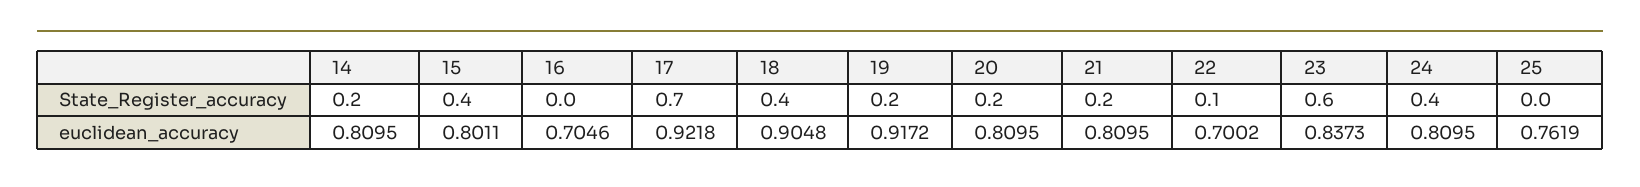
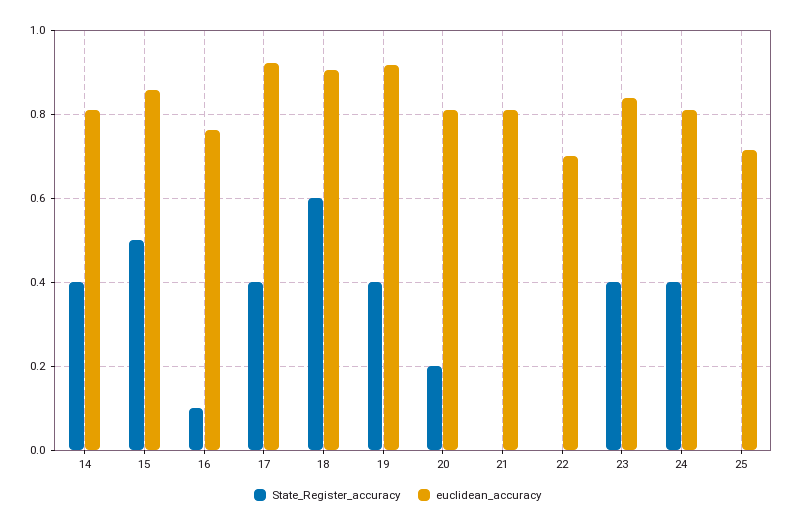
  {
    "State_Register_accuracy": {
-     "14": 0.2,
+     "14": 0.4,
-     "15": 0.4,
+     "15": 0.5,
-     "16": 0,
+     "16": 0.1,
-     "17": 0.7,
+     "17": 0.4,
-     "18": 0.4,
+     "18": 0.6,
-     "19": 0.2,
+     "19": 0.4,
      "20": 0.2,
-     "21": 0.2,
+     "21": 0,
-     "22": 0.1,
+     "22": 0,
-     "23": 0.6,
+     "23": 0.4,
      "24": 0.4,
      "25": 0
    },
    "euclidean_accuracy": {
      "14": 0.8095,
-     "15": 0.8011,
+     "15": 0.86,
-     "16": 0.7046,
+     "16": 0.76,
      "17": 0.9218,
      "18": 0.9048,
      "19": 0.9172,
      "20": 0.8095,
      "21": 0.8095,
      "22": 0.7002,
      "23": 0.8373,
      "24": 0.8095,
-     "25": 0.7619
+     "25": 0.72
    }
  }

